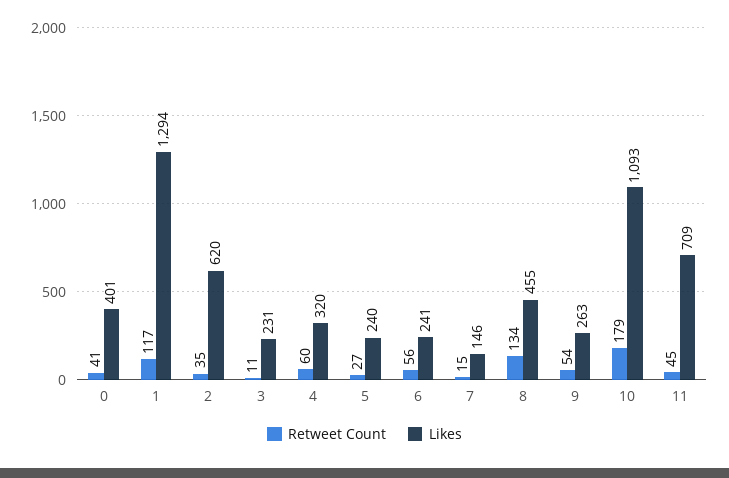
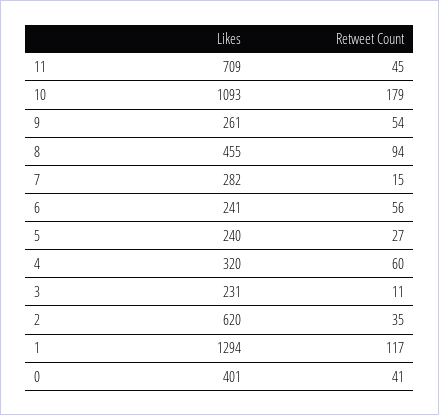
  {
    "Retweet Count": {
      "0": 41,
      "1": 117,
      "2": 35,
      "3": 11,
      "4": 60,
      "5": 27,
      "6": 56,
      "7": 15,
-     "8": 134,
+     "8": 94,
      "9": 54,
      "10": 179,
      "11": 45
    },
    "Likes": {
      "0": 401,
      "1": 1294,
      "2": 620,
      "3": 231,
      "4": 320,
      "5": 240,
      "6": 241,
-     "7": 146,
+     "7": 282,
      "8": 455,
-     "9": 263,
+     "9": 261,
      "10": 1093,
      "11": 709
    }
  }

